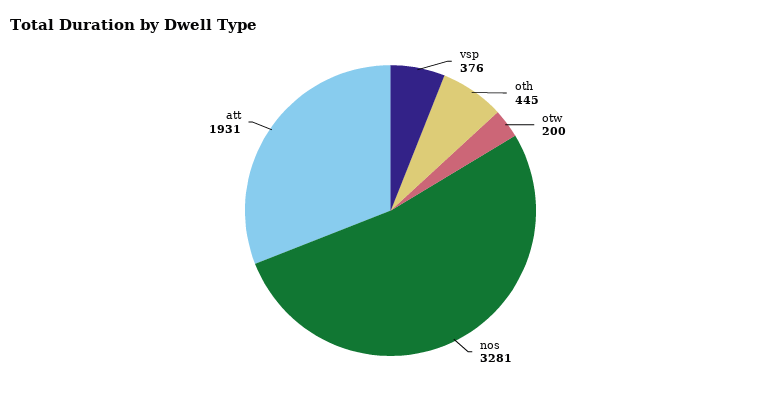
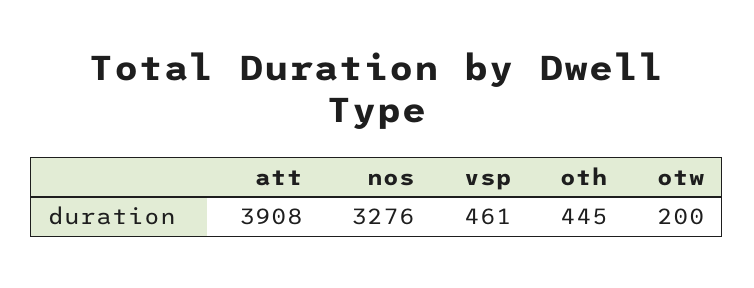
  {
-   "vsp": 376,
+   "vsp": 461,
    "oth": 445,
    "otw": 200,
-   "nos": 3281,
+   "nos": 3276,
-   "att": 1931
+   "att": 3908
  }

